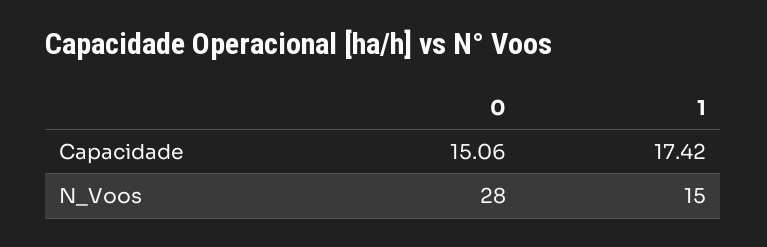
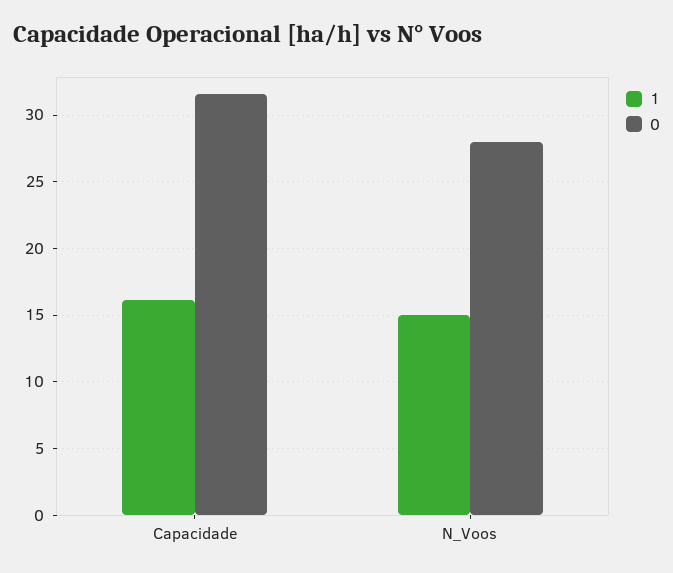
  {
    "0": {
-     "Capacidade": 15.06,
+     "Capacidade": 31.5,
      "N_Voos": 28
    },
    "1": {
-     "Capacidade": 17.42,
+     "Capacidade": 16,
      "N_Voos": 15
    }
  }

